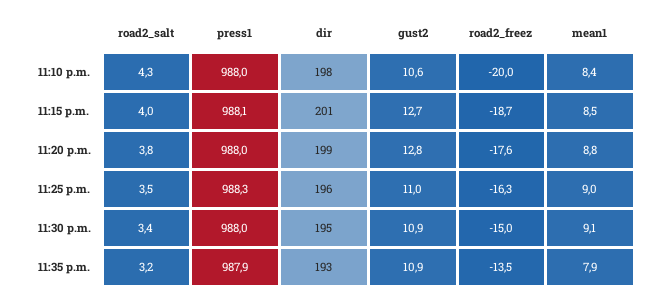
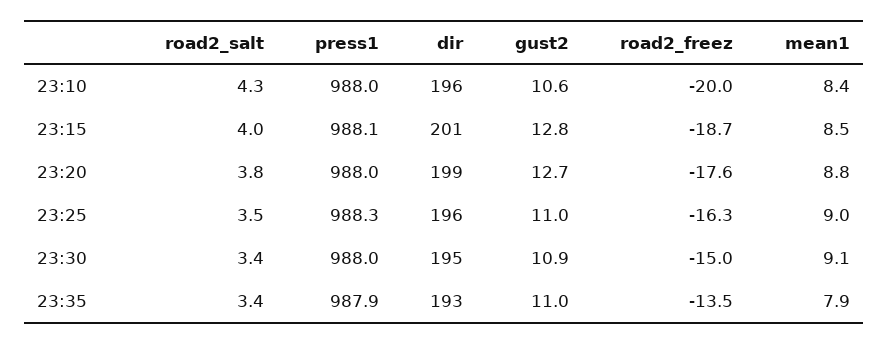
  {
    "road2_salt": {
      "11:10 p.m.": 4.3,
      "11:15 p.m.": 4,
      "11:20 p.m.": 3.8,
      "11:25 p.m.": 3.5,
      "11:30 p.m.": 3.4,
-     "11:35 p.m.": 3.2
+     "11:35 p.m.": 3.4
    },
    "press1": {
      "11:10 p.m.": 988,
      "11:15 p.m.": 988.1,
      "11:20 p.m.": 988,
      "11:25 p.m.": 988.3,
      "11:30 p.m.": 988,
      "11:35 p.m.": 987.9
    },
    "dir": {
-     "11:10 p.m.": 198,
+     "11:10 p.m.": 196,
      "11:15 p.m.": 201,
      "11:20 p.m.": 199,
      "11:25 p.m.": 196,
      "11:30 p.m.": 195,
      "11:35 p.m.": 193
    },
    "gust2": {
      "11:10 p.m.": 10.6,
-     "11:15 p.m.": 12.7,
+     "11:15 p.m.": 12.8,
-     "11:20 p.m.": 12.8,
+     "11:20 p.m.": 12.7,
      "11:25 p.m.": 11,
      "11:30 p.m.": 10.9,
-     "11:35 p.m.": 10.9
+     "11:35 p.m.": 11
    },
    "road2_freez": {
      "11:10 p.m.": -20,
      "11:15 p.m.": -18.7,
      "11:20 p.m.": -17.6,
      "11:25 p.m.": -16.3,
      "11:30 p.m.": -15,
      "11:35 p.m.": -13.5
    },
    "mean1": {
      "11:10 p.m.": 8.4,
      "11:15 p.m.": 8.5,
      "11:20 p.m.": 8.8,
      "11:25 p.m.": 9,
      "11:30 p.m.": 9.1,
      "11:35 p.m.": 7.9
    }
  }

